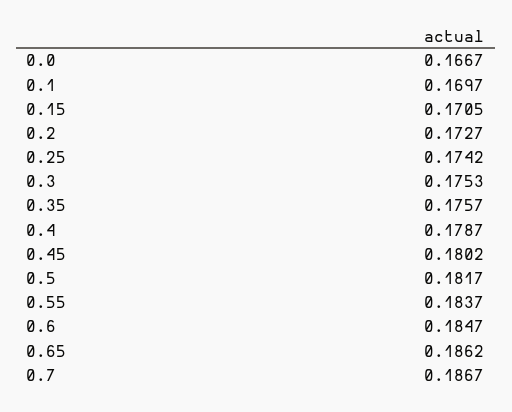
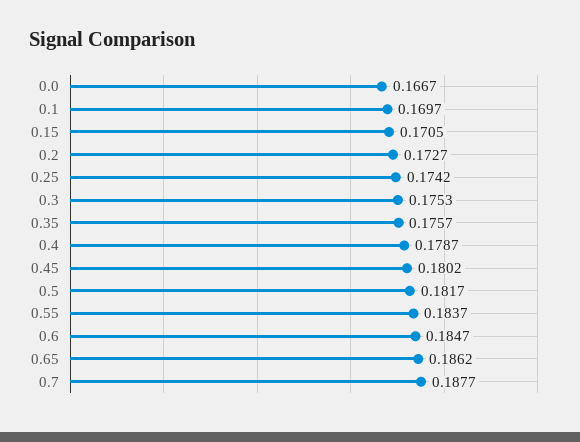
  {
    "0.0": 0.1667,
    "0.1": 0.1697,
    "0.15": 0.1705,
    "0.2": 0.1727,
    "0.25": 0.1742,
    "0.3": 0.1753,
    "0.35": 0.1757,
    "0.4": 0.1787,
    "0.45": 0.1802,
    "0.5": 0.1817,
    "0.55": 0.1837,
    "0.6": 0.1847,
    "0.65": 0.1862,
-   "0.7": 0.1867
+   "0.7": 0.1877
  }

